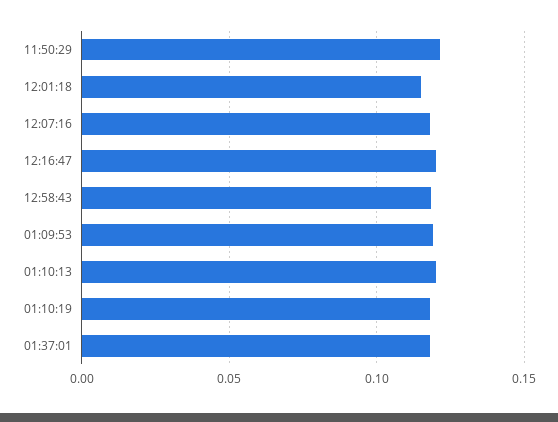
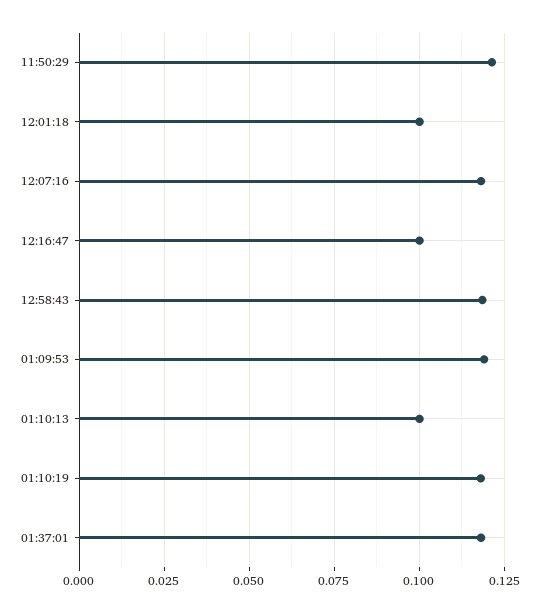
  {
    "11:50:29": 0.1225,
-   "12:01:18": 0.115,
+   "12:01:18": 0.1,
    "12:07:16": 0.1175,
-   "12:16:47": 0.12,
+   "12:16:47": 0.1,
    "12:58:43": 0.1175,
    "01:09:53": 0.12,
-   "01:10:13": 0.12,
+   "01:10:13": 0.1,
    "01:10:19": 0.1175,
    "01:37:01": 0.1175
  }

